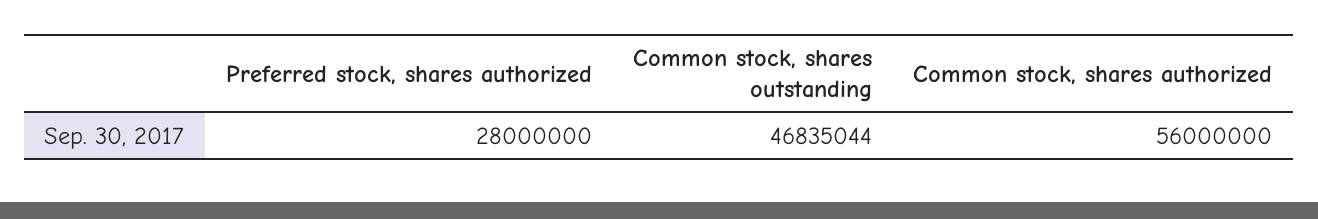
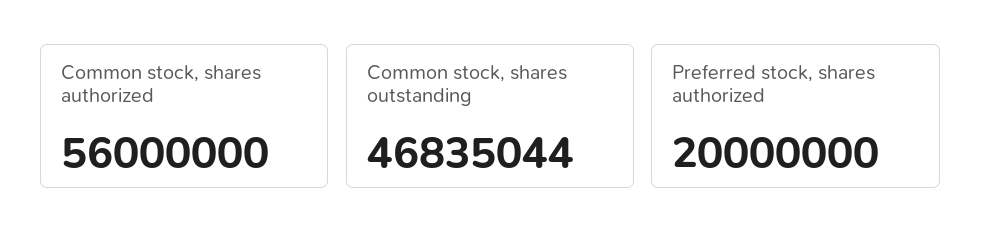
  {
-   "Preferred stock, shares authorized": 28000000,
+   "Preferred stock, shares authorized": 20000000,
    "Common stock, shares outstanding": 46835044,
    "Common stock, shares authorized": 56000000
  }

